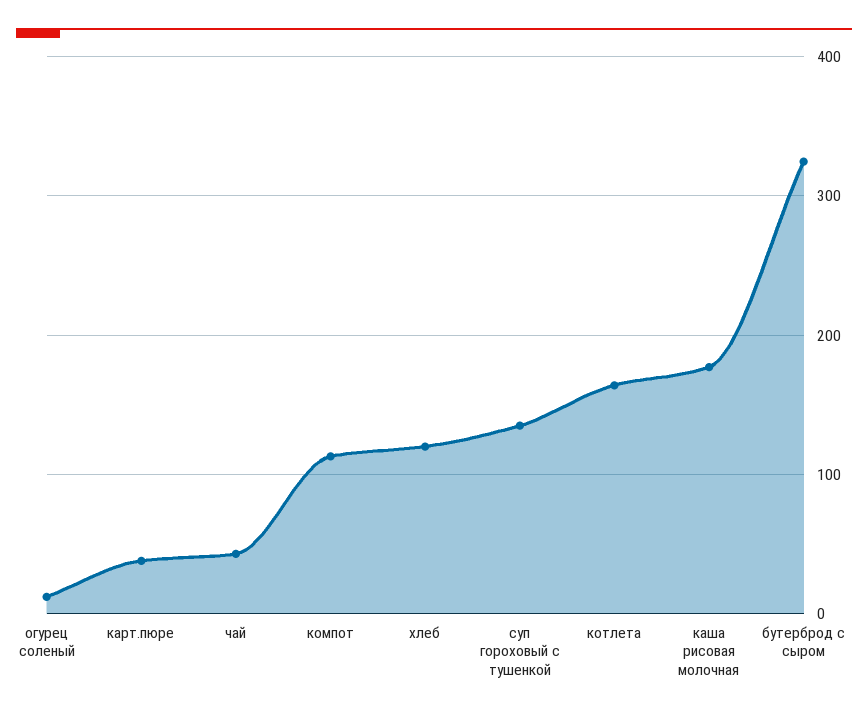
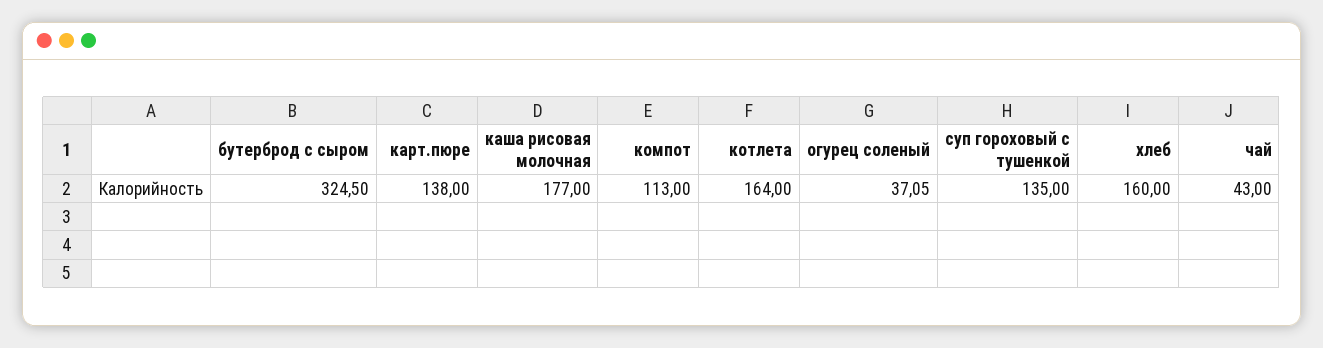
  {
-   "огурец соленый": 10,
+   "огурец соленый": 37.05,
-   "карт.пюре": 40,
+   "карт.пюре": 138,
    "чай": 43,
    "компот": 113,
-   "хлеб": 120,
+   "хлеб": 160,
    "суп гороховый с тушенкой": 135,
    "котлета": 164,
    "каша рисовая молочная": 177,
    "бутерброд с сыром": 324.5
  }

